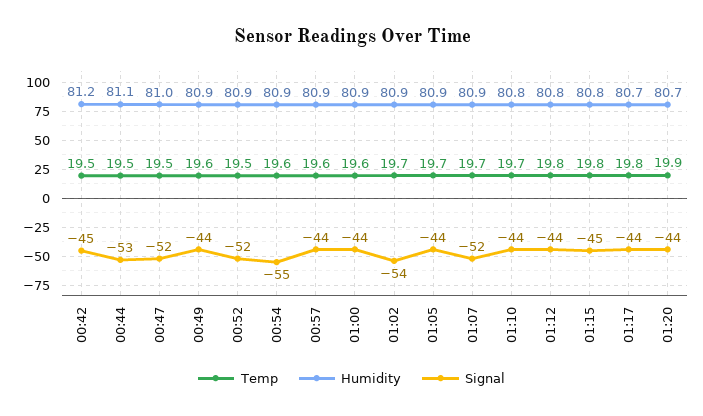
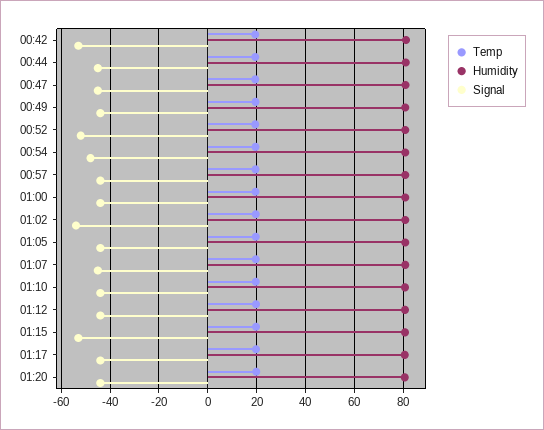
  {
    "Temp": {
      "00:42": 19.5,
      "00:44": 19.5,
      "00:47": 19.5,
      "00:49": 19.6,
      "00:52": 19.5,
      "00:54": 19.6,
      "00:57": 19.6,
      "01:00": 19.6,
      "01:02": 19.7,
      "01:05": 19.7,
      "01:07": 19.7,
      "01:10": 19.7,
      "01:12": 19.8,
      "01:15": 19.8,
      "01:17": 19.8,
      "01:20": 19.9
    },
    "Humidity": {
      "00:42": 81.2,
      "00:44": 81.1,
      "00:47": 81,
      "00:49": 80.9,
      "00:52": 80.9,
      "00:54": 80.9,
      "00:57": 80.9,
      "01:00": 80.9,
      "01:02": 80.9,
      "01:05": 80.9,
      "01:07": 80.9,
      "01:10": 80.8,
      "01:12": 80.8,
      "01:15": 80.8,
      "01:17": 80.7,
      "01:20": 80.7
    },
    "Signal": {
-     "00:42": -45,
+     "00:42": -52.5,
-     "00:44": -53,
+     "00:44": -45,
-     "00:47": -52,
+     "00:47": -45,
      "00:49": -44,
      "00:52": -52,
-     "00:54": -55,
+     "00:54": -47.5,
      "00:57": -44,
      "01:00": -44,
      "01:02": -54,
      "01:05": -44,
-     "01:07": -52,
+     "01:07": -45,
      "01:10": -44,
      "01:12": -44,
-     "01:15": -45,
+     "01:15": -52.5,
      "01:17": -44,
      "01:20": -44
    }
  }

